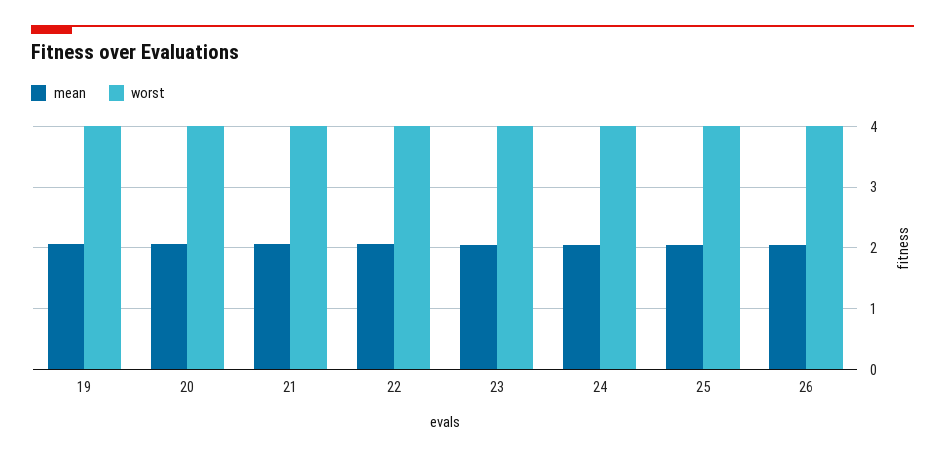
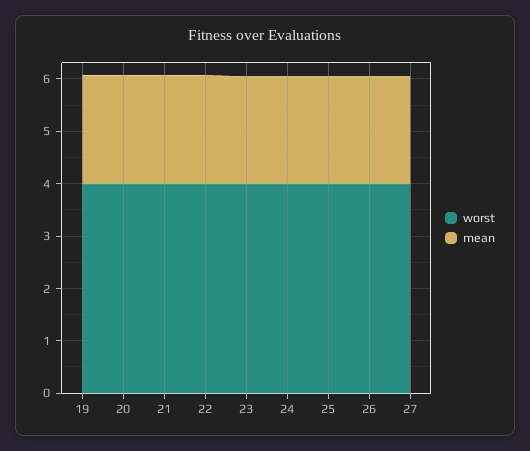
  {
    "mean": {
      "19": 2.1,
      "20": 2.1,
      "21": 2.1,
      "22": 2.1,
      "23": 2,
      "24": 2,
      "25": 2,
-     "26": 2
+     "26": 2,
+     "27": 2
    },
    "worst": {
      "19": 4,
      "20": 4,
      "21": 4,
      "22": 4,
      "23": 4,
      "24": 4,
      "25": 4,
-     "26": 4
+     "26": 4,
+     "27": 4
    }
  }

